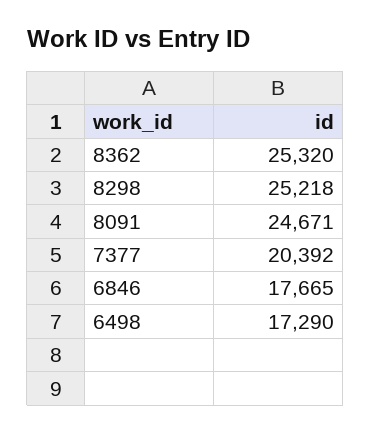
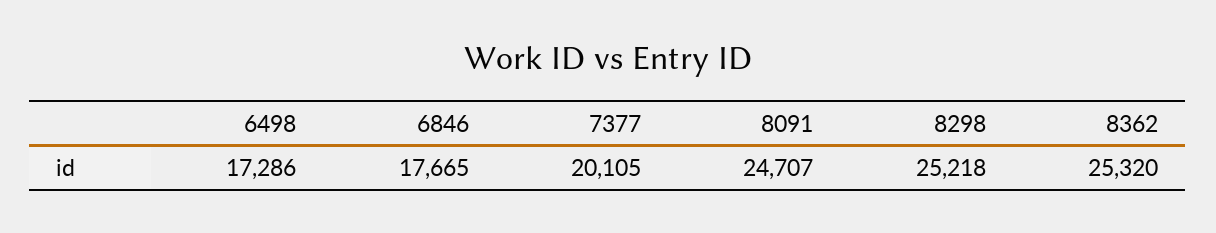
  {
    "8362": 25320,
    "8298": 25218,
-   "8091": 24671,
+   "8091": 24707,
-   "7377": 20392,
+   "7377": 20105,
    "6846": 17665,
-   "6498": 17290
+   "6498": 17286
  }

